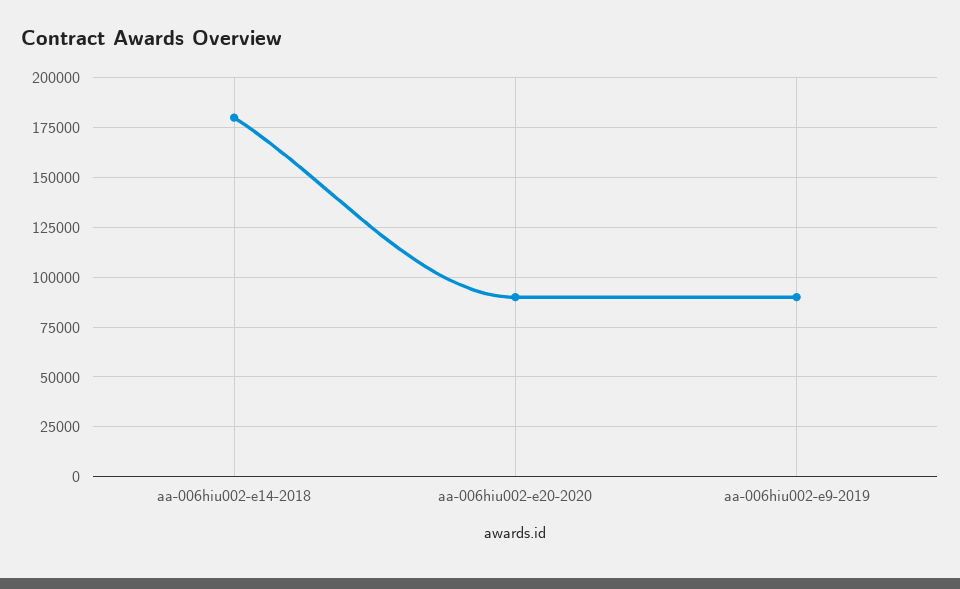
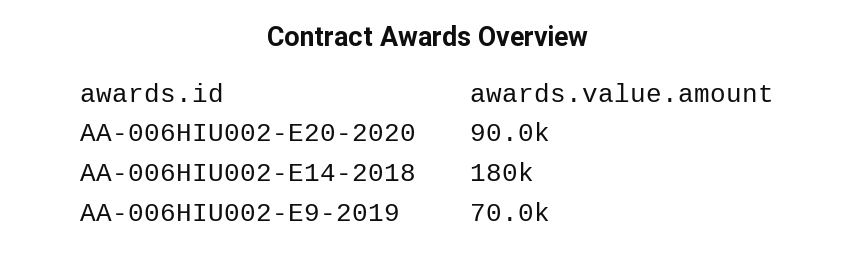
  {
    "aa-006hiu002-e14-2018": 180000,
    "aa-006hiu002-e20-2020": 90000,
-   "aa-006hiu002-e9-2019": 90000
+   "aa-006hiu002-e9-2019": 70000
  }

